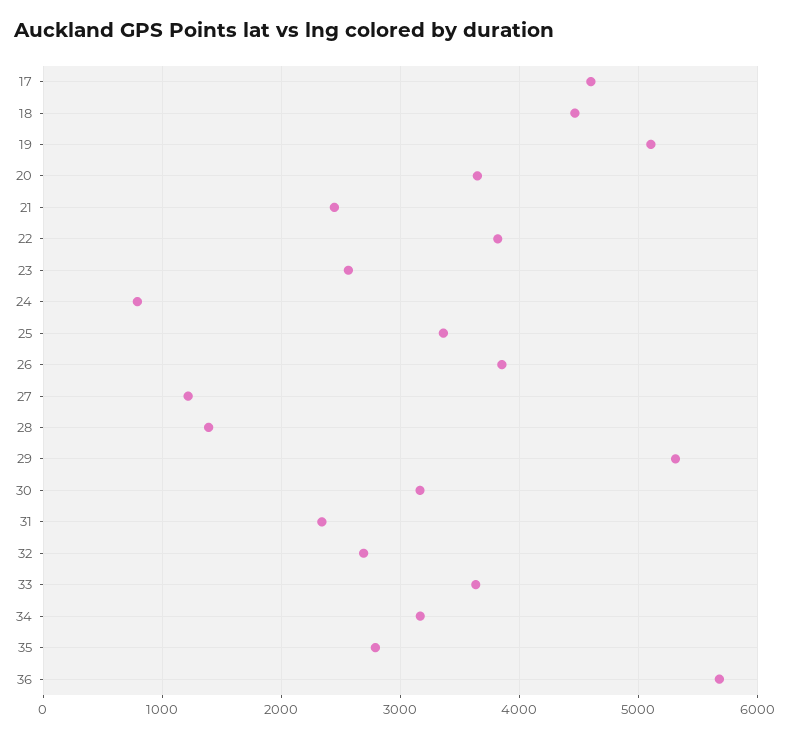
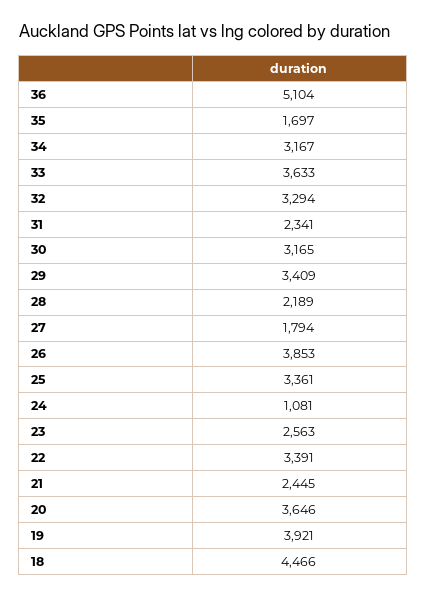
  {
-   "17": 4600,
    "18": 4466,
-   "19": 5100,
+   "19": 3921,
    "20": 3646,
    "21": 2445,
-   "22": 3800,
+   "22": 3391,
    "23": 2563,
-   "24": 800,
+   "24": 1081,
    "25": 3361,
    "26": 3853,
-   "27": 1200,
+   "27": 1794,
-   "28": 1400,
+   "28": 2189,
-   "29": 5300,
+   "29": 3409,
    "30": 3165,
    "31": 2341,
-   "32": 2700,
+   "32": 3294,
    "33": 3633,
    "34": 3167,
-   "35": 2800,
+   "35": 1697,
-   "36": 5700
+   "36": 5104
  }

